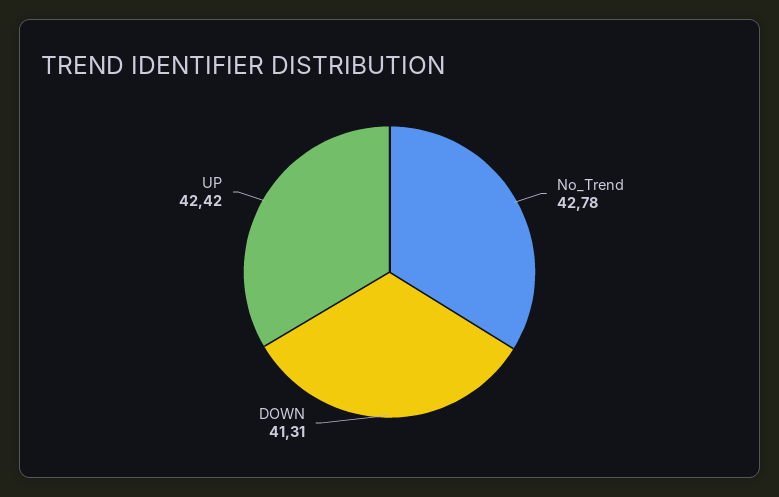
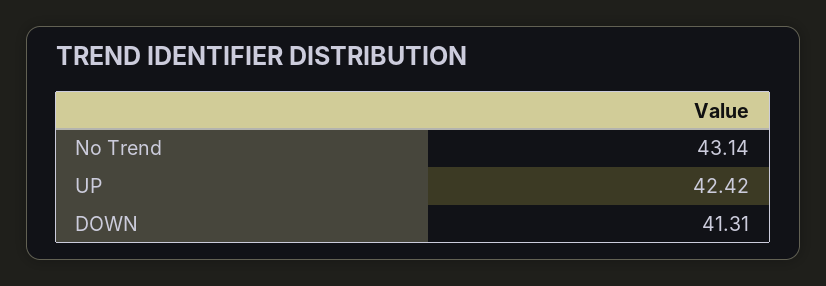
  {
-   "No_Trend": 42.78,
+   "No_Trend": 43.14,
    "DOWN": 41.31,
    "UP": 42.42
  }

